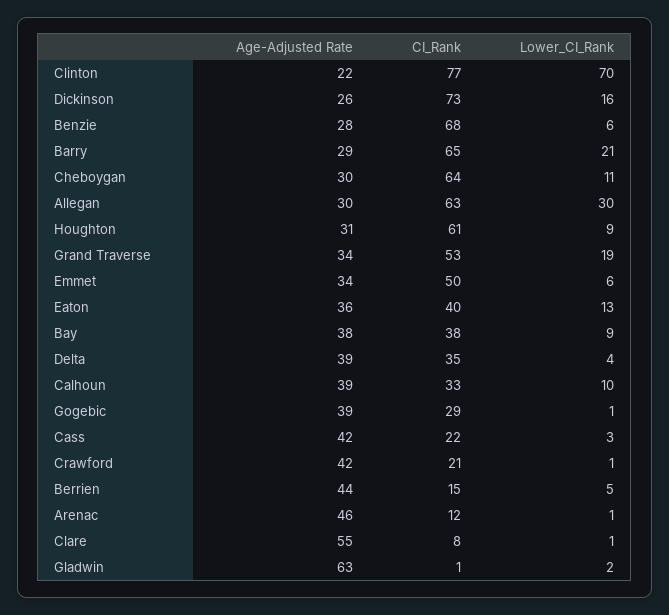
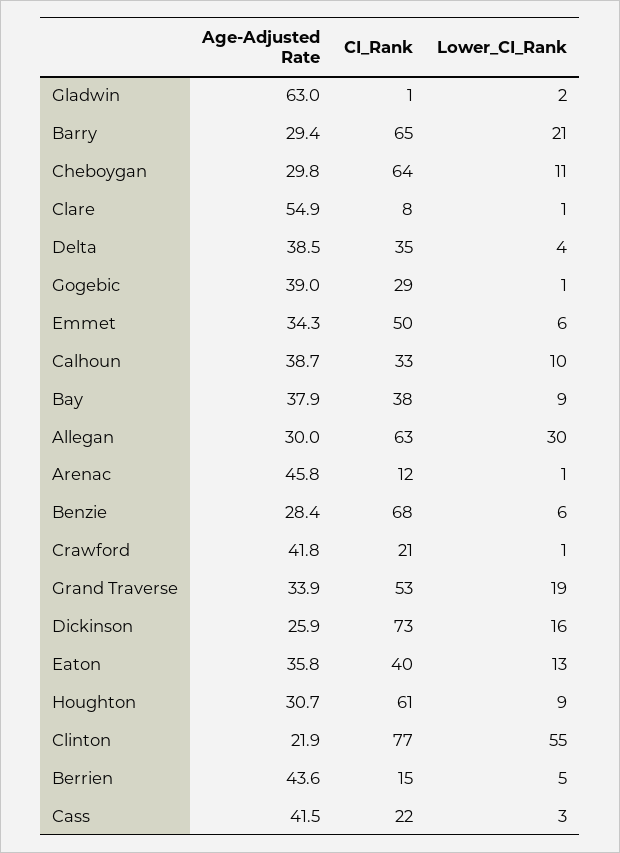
  {
    "Age-Adjusted Rate": {
      "Clinton": 21.9,
      "Dickinson": 25.9,
      "Benzie": 28.4,
      "Barry": 29.4,
      "Cheboygan": 29.8,
      "Allegan": 30,
      "Houghton": 30.7,
      "Grand Traverse": 33.9,
      "Emmet": 34.3,
      "Eaton": 35.8,
      "Bay": 37.9,
      "Delta": 38.5,
      "Calhoun": 38.7,
      "Gogebic": 39,
      "Cass": 41.5,
      "Crawford": 41.8,
      "Berrien": 43.6,
      "Arenac": 45.8,
      "Clare": 54.9,
      "Gladwin": 63
    },
    "CI_Rank": {
      "Clinton": 77,
      "Dickinson": 73,
      "Benzie": 68,
      "Barry": 65,
      "Cheboygan": 64,
      "Allegan": 63,
      "Houghton": 61,
      "Grand Traverse": 53,
      "Emmet": 50,
      "Eaton": 40,
      "Bay": 38,
      "Delta": 35,
      "Calhoun": 33,
      "Gogebic": 29,
      "Cass": 22,
      "Crawford": 21,
      "Berrien": 15,
      "Arenac": 12,
      "Clare": 8,
      "Gladwin": 1
    },
    "Lower_CI_Rank": {
-     "Clinton": 70,
+     "Clinton": 55,
      "Dickinson": 16,
      "Benzie": 6,
      "Barry": 21,
      "Cheboygan": 11,
      "Allegan": 30,
      "Houghton": 9,
      "Grand Traverse": 19,
      "Emmet": 6,
      "Eaton": 13,
      "Bay": 9,
      "Delta": 4,
      "Calhoun": 10,
      "Gogebic": 1,
      "Cass": 3,
      "Crawford": 1,
      "Berrien": 5,
      "Arenac": 1,
      "Clare": 1,
      "Gladwin": 2
    }
  }

